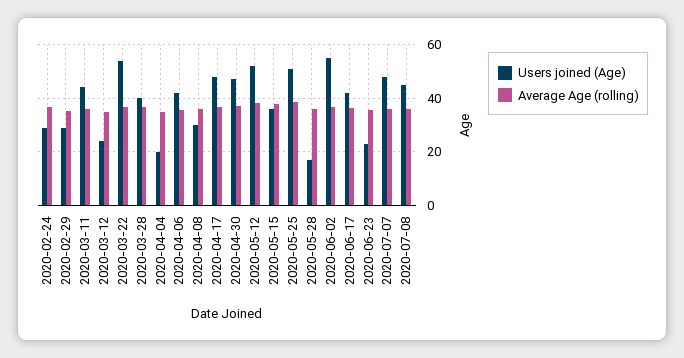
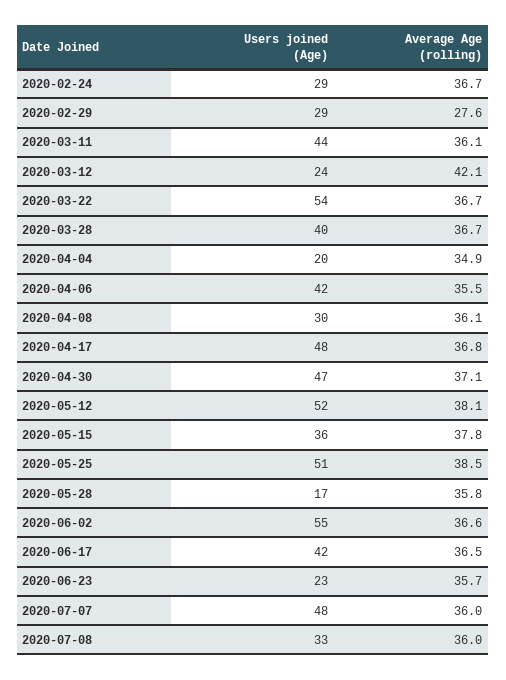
  {
    "Users joined (Age)": {
      "2020-02-24": 29,
      "2020-02-29": 29,
      "2020-03-11": 44,
      "2020-03-12": 24,
      "2020-03-22": 54,
      "2020-03-28": 40,
      "2020-04-04": 20,
      "2020-04-06": 42,
      "2020-04-08": 30,
      "2020-04-17": 48,
      "2020-04-30": 47,
      "2020-05-12": 52,
      "2020-05-15": 36,
      "2020-05-25": 51,
      "2020-05-28": 17,
      "2020-06-02": 55,
      "2020-06-17": 42,
      "2020-06-23": 23,
      "2020-07-07": 48,
-     "2020-07-08": 45
+     "2020-07-08": 33
    },
    "Average Age (rolling)": {
      "2020-02-24": 36.7,
-     "2020-02-29": 35,
+     "2020-02-29": 27.6,
      "2020-03-11": 36.1,
-     "2020-03-12": 35,
+     "2020-03-12": 42.1,
      "2020-03-22": 36.7,
      "2020-03-28": 36.7,
      "2020-04-04": 34.9,
      "2020-04-06": 35.5,
      "2020-04-08": 36.1,
      "2020-04-17": 36.8,
      "2020-04-30": 37.1,
      "2020-05-12": 38.1,
      "2020-05-15": 37.8,
      "2020-05-25": 38.5,
      "2020-05-28": 35.8,
      "2020-06-02": 36.6,
      "2020-06-17": 36.5,
      "2020-06-23": 35.7,
      "2020-07-07": 36,
      "2020-07-08": 36
    }
  }

